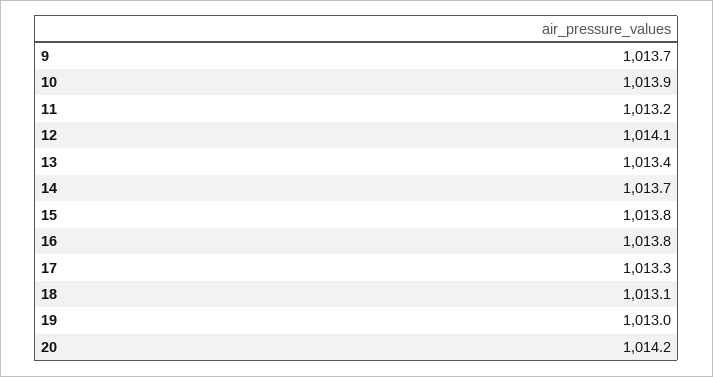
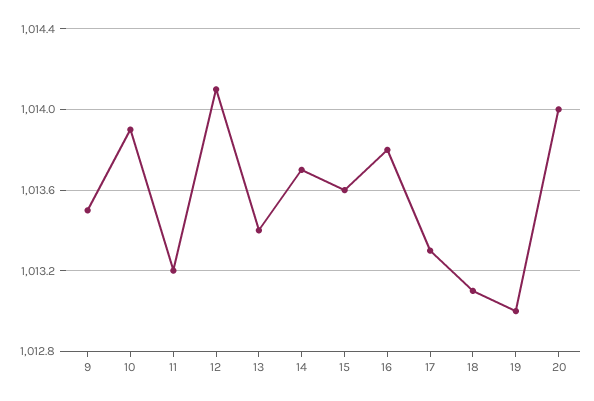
  {
-   "9": 1013.7,
+   "9": 1013.5,
    "10": 1013.9,
    "11": 1013.2,
    "12": 1014.1,
    "13": 1013.4,
    "14": 1013.7,
-   "15": 1013.8,
+   "15": 1013.6,
    "16": 1013.8,
    "17": 1013.3,
    "18": 1013.1,
    "19": 1013,
-   "20": 1014.2
+   "20": 1014
  }

